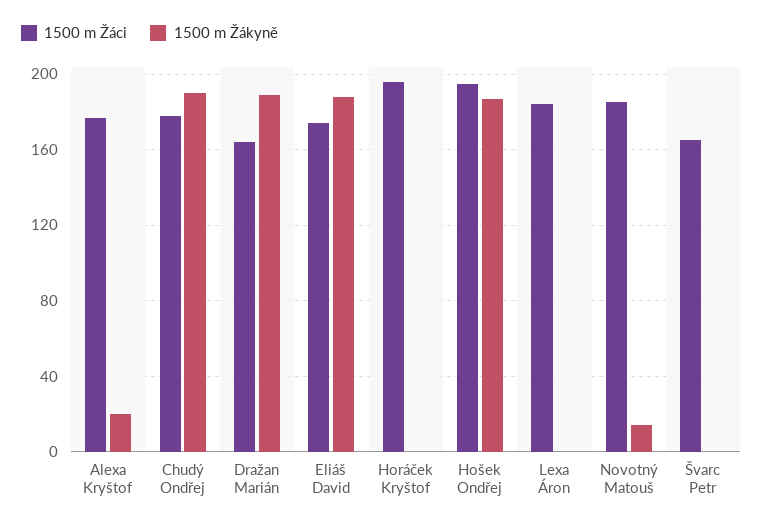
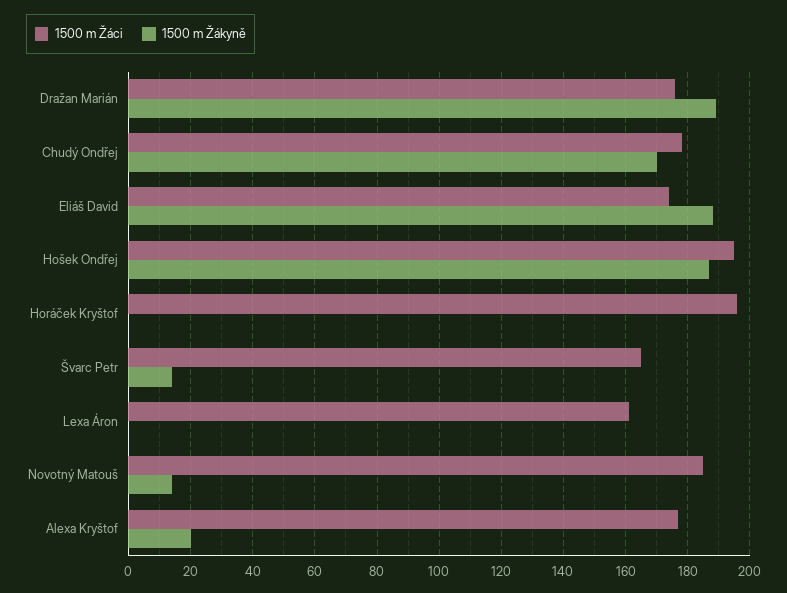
  {
    "1500 m Žáci": {
      "Alexa Kryštof": 175,
      "Chudý Ondřej": 180,
-     "Dražan Marián": 165,
+     "Dražan Marián": 175,
      "Eliáš David": 175,
      "Horáček Kryštof": 195,
      "Hošek Ondřej": 195,
-     "Lexa Áron": 185,
+     "Lexa Áron": 160,
      "Novotný Matouš": 185,
      "Švarc Petr": 165
    },
    "1500 m Žákyně": {
      "Alexa Kryštof": 20,
-     "Chudý Ondřej": 190,
+     "Chudý Ondřej": 170,
      "Dražan Marián": 190,
      "Eliáš David": 190,
      "Horáček Kryštof": 0,
      "Hošek Ondřej": 185,
      "Lexa Áron": 0,
      "Novotný Matouš": 15,
-     "Švarc Petr": 0
+     "Švarc Petr": 15
    }
  }

